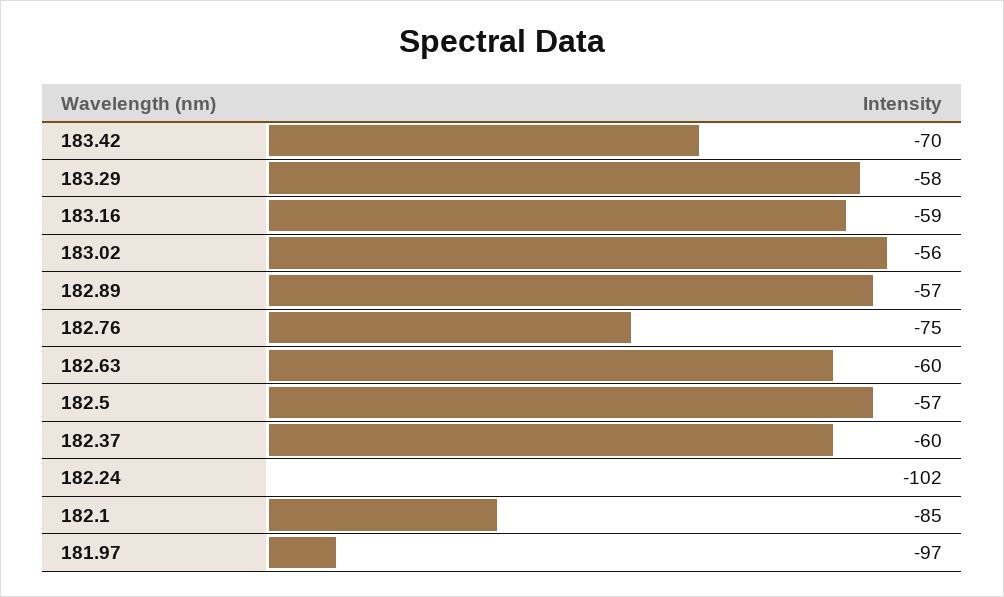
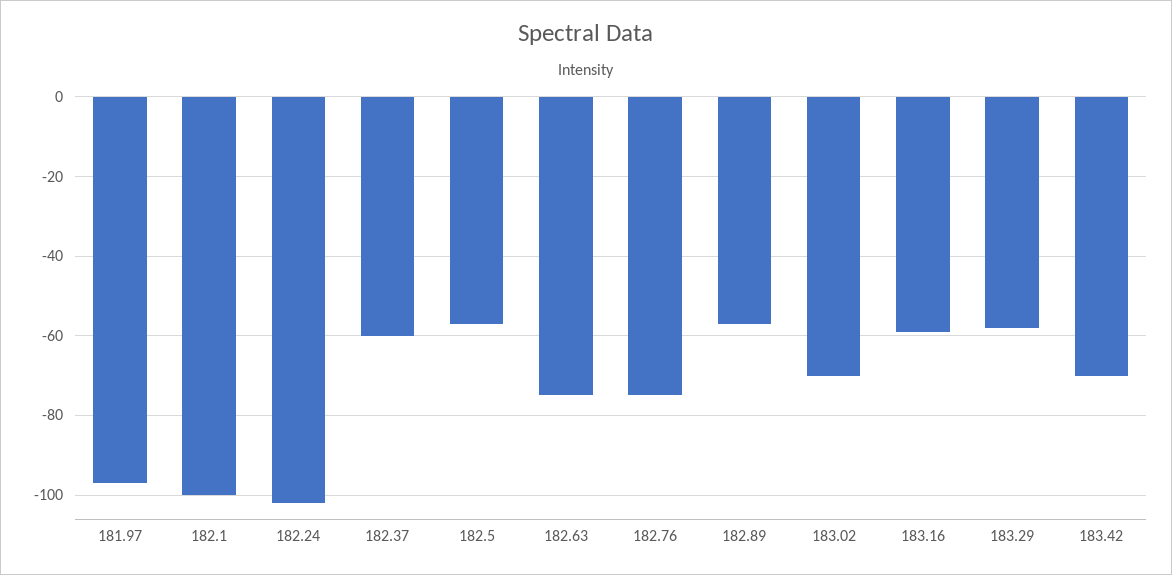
  {
    "183.42": -70,
    "183.29": -58,
    "183.16": -59,
-   "183.02": -56,
+   "183.02": -70,
    "182.89": -57,
    "182.76": -75,
-   "182.63": -60,
+   "182.63": -75,
    "182.5": -57,
    "182.37": -60,
    "182.24": -102,
-   "182.1": -85,
+   "182.1": -100,
    "181.97": -97
  }

